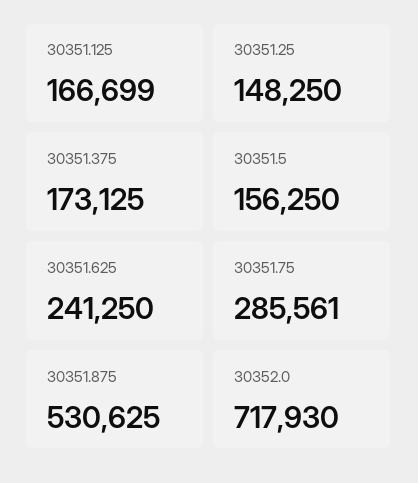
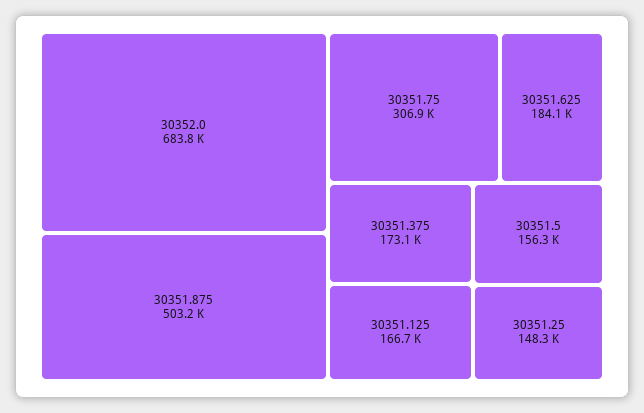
  {
    "30351.125": 166699,
    "30351.25": 148250,
    "30351.375": 173125,
    "30351.5": 156250,
-   "30351.625": 241250,
+   "30351.625": 184100,
-   "30351.75": 285561,
+   "30351.75": 306900,
-   "30351.875": 530625,
+   "30351.875": 503200,
-   "30352.0": 717930
+   "30352.0": 683800
  }

